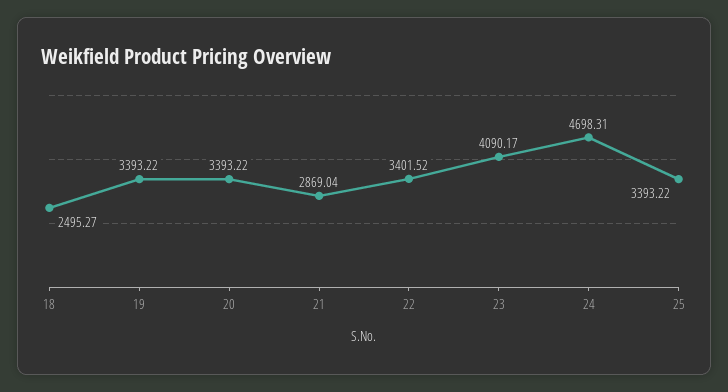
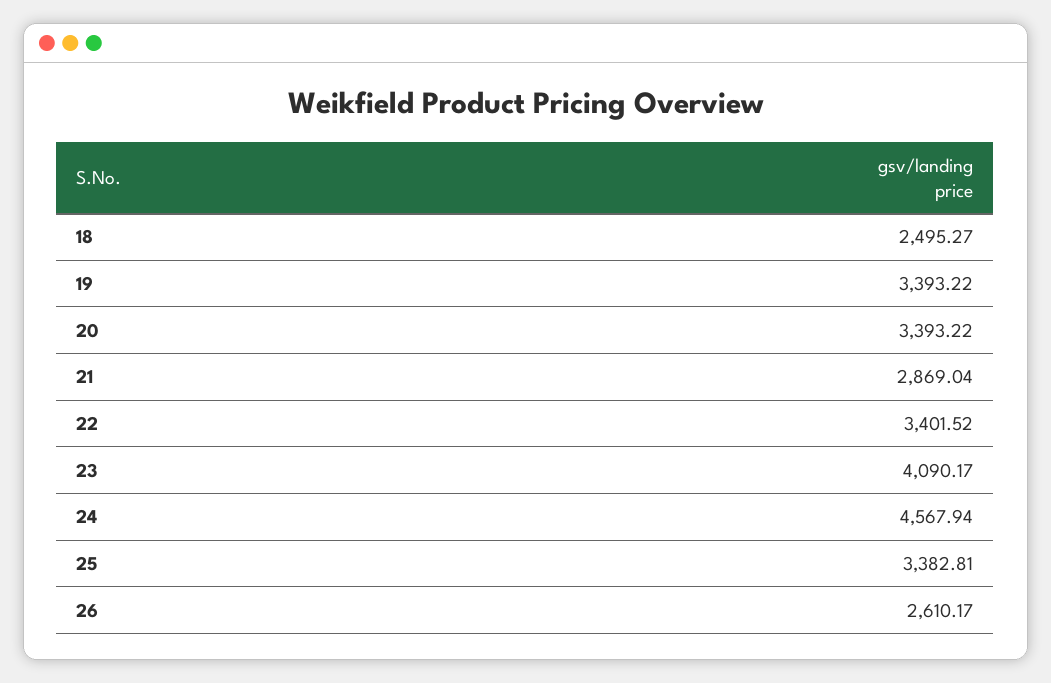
  {
    "18": 2495.27,
    "19": 3393.22,
    "20": 3393.22,
    "21": 2869.04,
    "22": 3401.52,
    "23": 4090.17,
-   "24": 4698.31,
+   "24": 4567.94,
-   "25": 3393.22
+   "25": 3382.81,
+   "26": 2610.17
  }

